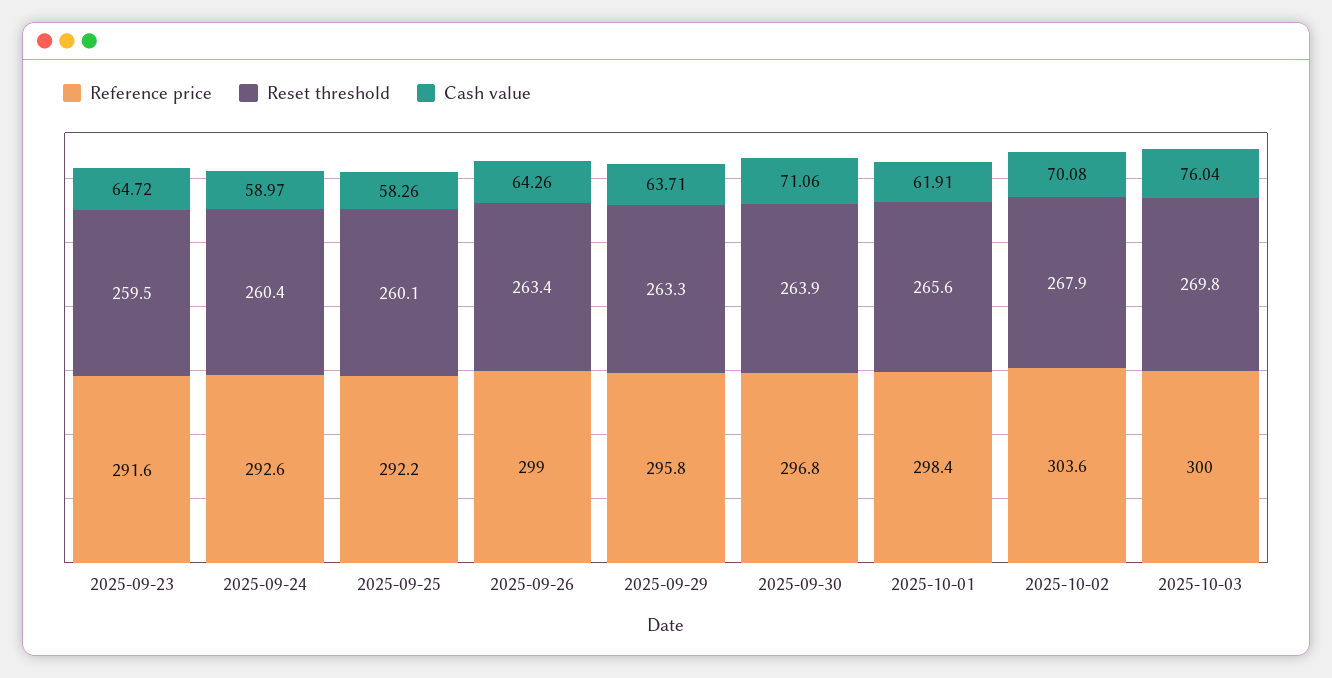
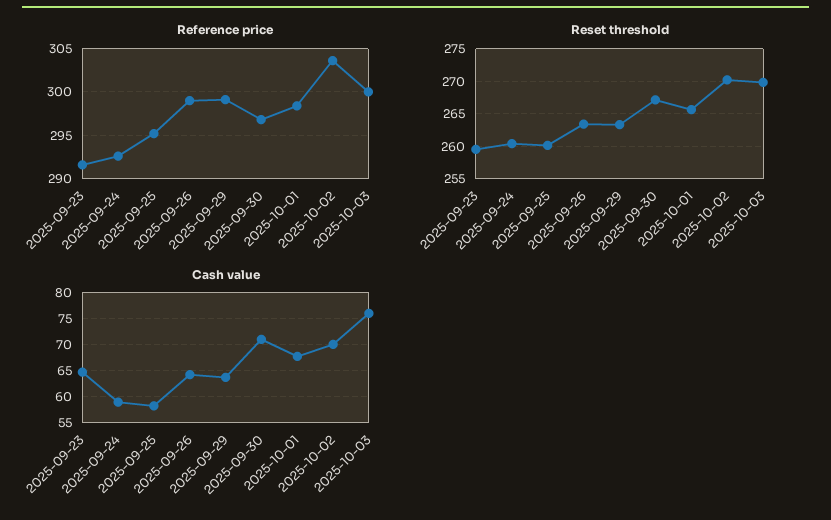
  {
    "Reference price": {
      "2025-09-23": 291.6,
      "2025-09-24": 292.6,
-     "2025-09-25": 292.2,
+     "2025-09-25": 295,
      "2025-09-26": 299,
-     "2025-09-29": 295.8,
+     "2025-09-29": 299,
      "2025-09-30": 296.8,
      "2025-10-01": 298.4,
      "2025-10-02": 303.6,
      "2025-10-03": 300
    },
    "Reset threshold": {
      "2025-09-23": 259.5,
      "2025-09-24": 260.4,
      "2025-09-25": 260.1,
      "2025-09-26": 263.4,
      "2025-09-29": 263.3,
-     "2025-09-30": 263.9,
+     "2025-09-30": 267,
      "2025-10-01": 265.6,
-     "2025-10-02": 267.9,
+     "2025-10-02": 270,
      "2025-10-03": 269.8
    },
    "Cash value": {
      "2025-09-23": 64.72,
      "2025-09-24": 58.97,
      "2025-09-25": 58.26,
      "2025-09-26": 64.26,
      "2025-09-29": 63.71,
      "2025-09-30": 71.06,
-     "2025-10-01": 61.91,
+     "2025-10-01": 67.5,
      "2025-10-02": 70.08,
      "2025-10-03": 76.04
    }
  }

